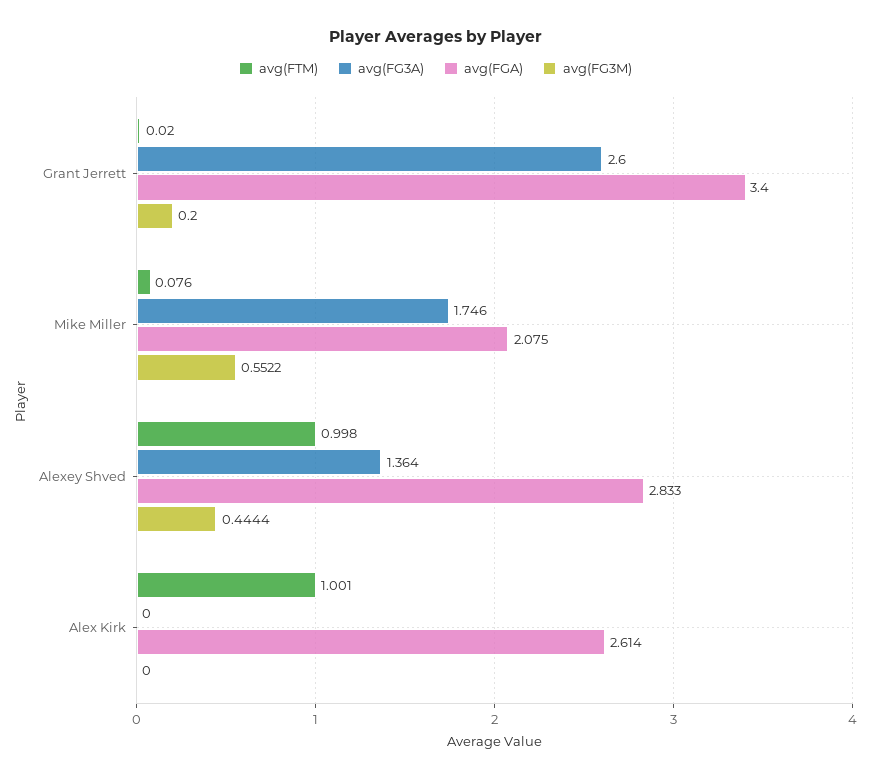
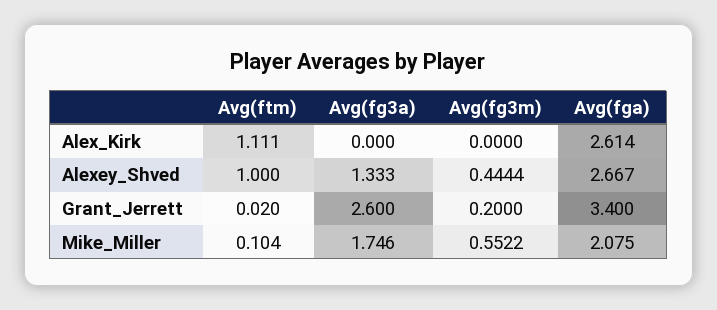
  {
    "avg(FTM)": {
      "Grant Jerrett": 0.02,
-     "Mike Miller": 0.076,
+     "Mike Miller": 0.104,
-     "Alexey Shved": 0.998,
+     "Alexey Shved": 1,
-     "Alex Kirk": 1.001
+     "Alex Kirk": 1.111
    },
    "avg(FG3A)": {
      "Grant Jerrett": 2.6,
      "Mike Miller": 1.746,
-     "Alexey Shved": 1.364,
+     "Alexey Shved": 1.333,
      "Alex Kirk": 0
    },
    "avg(FGA)": {
      "Grant Jerrett": 3.4,
      "Mike Miller": 2.075,
-     "Alexey Shved": 2.833,
+     "Alexey Shved": 2.667,
      "Alex Kirk": 2.614
    },
    "avg(FG3M)": {
      "Grant Jerrett": 0.2,
      "Mike Miller": 0.5522,
      "Alexey Shved": 0.4444,
      "Alex Kirk": 0
    }
  }

